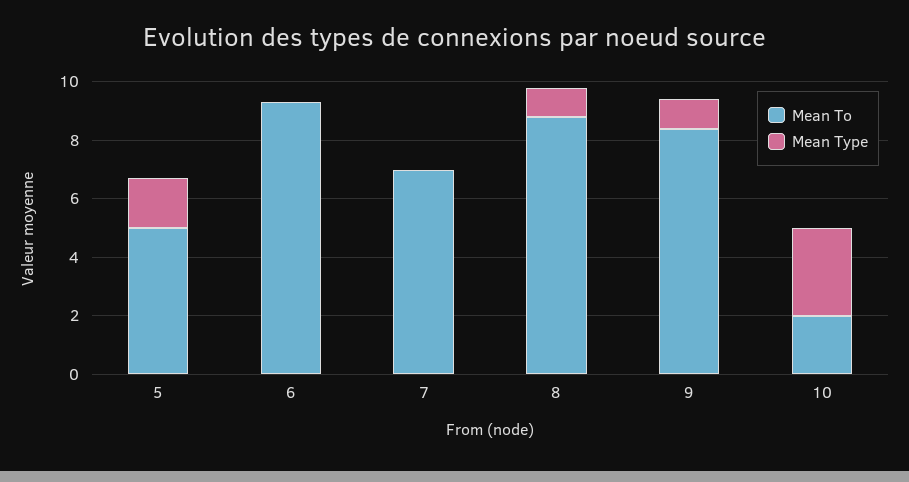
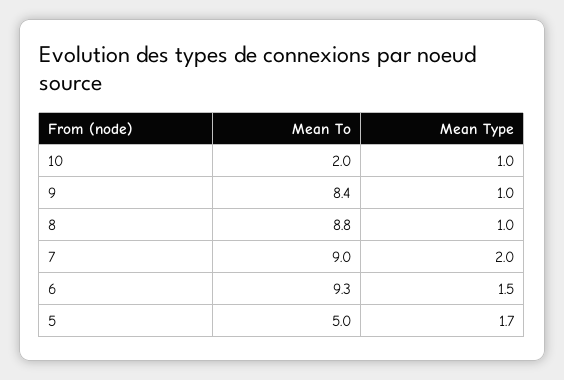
  {
    "Mean To": {
      "5": 5,
      "6": 9.3,
-     "7": 7,
+     "7": 9,
      "8": 8.8,
      "9": 8.4,
      "10": 2
    },
    "Mean Type": {
      "5": 1.7,
-     "6": 0,
+     "6": 1.5,
-     "7": 0,
+     "7": 2,
      "8": 1,
      "9": 1,
-     "10": 3
+     "10": 1
    }
  }

